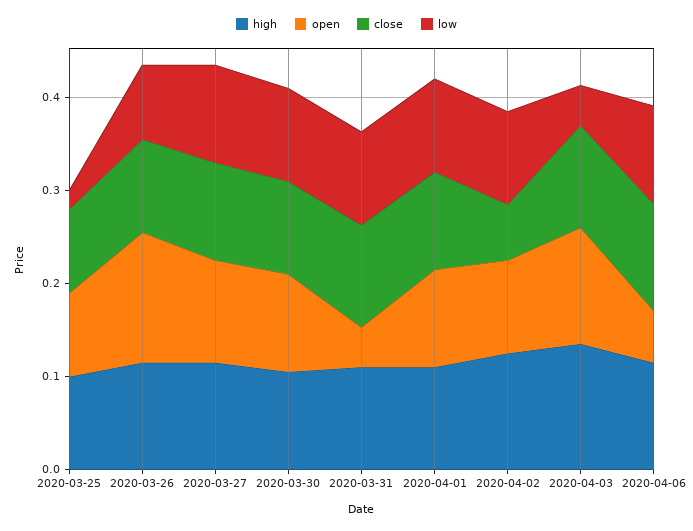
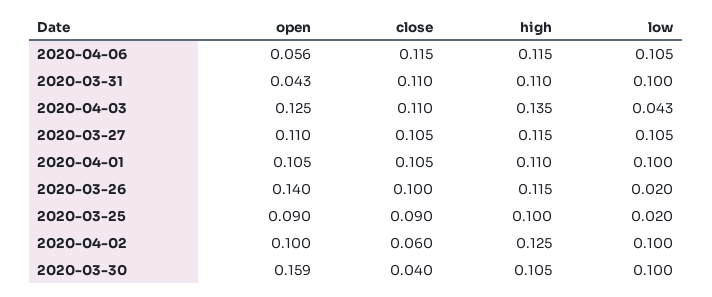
  {
    "high": {
      "2020-03-25": 0.1,
      "2020-03-26": 0.115,
      "2020-03-27": 0.115,
      "2020-03-30": 0.105,
      "2020-03-31": 0.11,
      "2020-04-01": 0.11,
      "2020-04-02": 0.125,
      "2020-04-03": 0.135,
      "2020-04-06": 0.115
    },
    "open": {
      "2020-03-25": 0.09,
      "2020-03-26": 0.14,
      "2020-03-27": 0.11,
-     "2020-03-30": 0.1,
+     "2020-03-30": 0.159,
      "2020-03-31": 0.043,
      "2020-04-01": 0.105,
      "2020-04-02": 0.1,
      "2020-04-03": 0.125,
      "2020-04-06": 0.056
    },
    "close": {
      "2020-03-25": 0.09,
      "2020-03-26": 0.1,
      "2020-03-27": 0.105,
-     "2020-03-30": 0.1,
+     "2020-03-30": 0.04,
      "2020-03-31": 0.11,
      "2020-04-01": 0.105,
      "2020-04-02": 0.06,
      "2020-04-03": 0.11,
      "2020-04-06": 0.115
    },
    "low": {
      "2020-03-25": 0.02,
-     "2020-03-26": 0.08,
+     "2020-03-26": 0.02,
      "2020-03-27": 0.105,
      "2020-03-30": 0.1,
      "2020-03-31": 0.1,
      "2020-04-01": 0.1,
      "2020-04-02": 0.1,
      "2020-04-03": 0.043,
      "2020-04-06": 0.105
    }
  }

